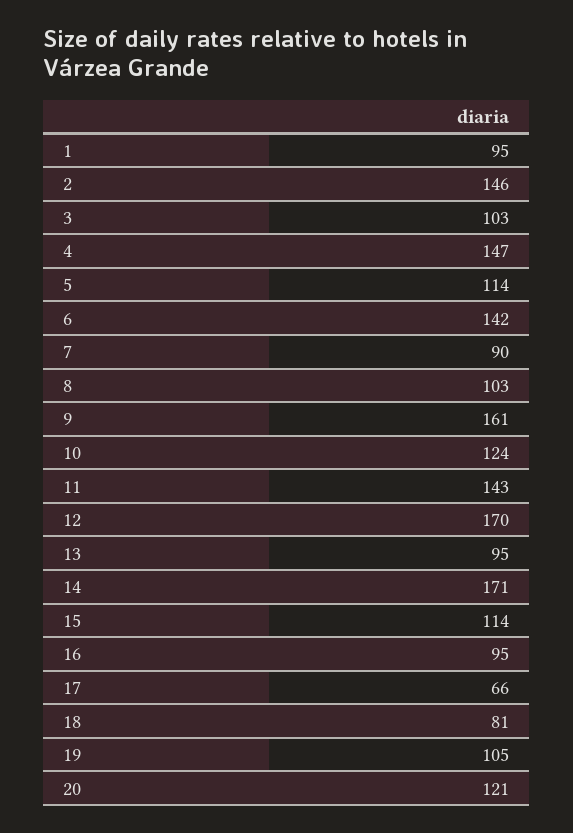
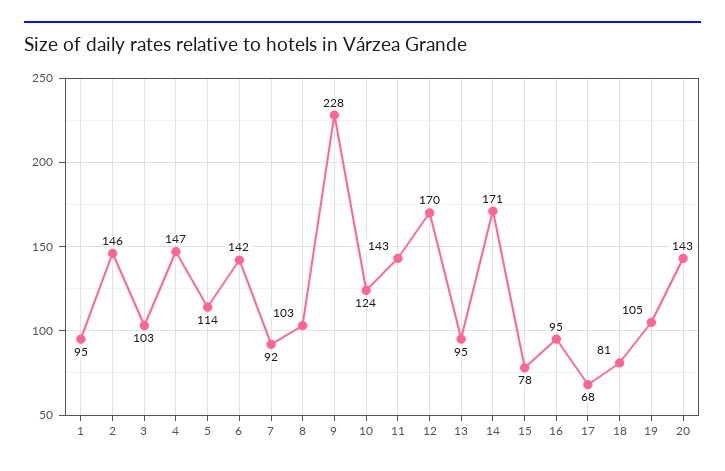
  {
    "1": 95,
    "2": 146,
    "3": 103,
    "4": 147,
    "5": 114,
    "6": 142,
-   "7": 90,
+   "7": 92,
    "8": 103,
-   "9": 161,
+   "9": 228,
    "10": 124,
    "11": 143,
    "12": 170,
    "13": 95,
    "14": 171,
-   "15": 114,
+   "15": 78,
    "16": 95,
-   "17": 66,
+   "17": 68,
    "18": 81,
    "19": 105,
-   "20": 121
+   "20": 143
  }

